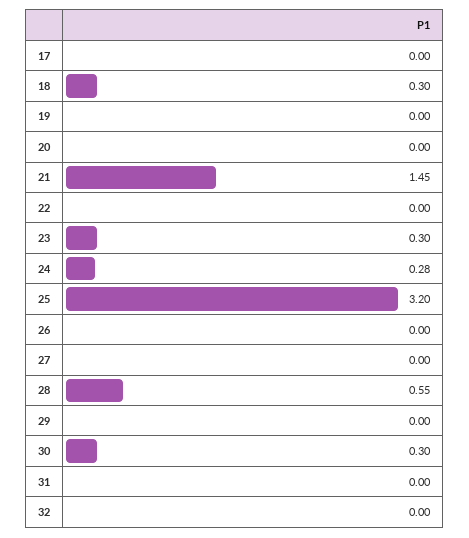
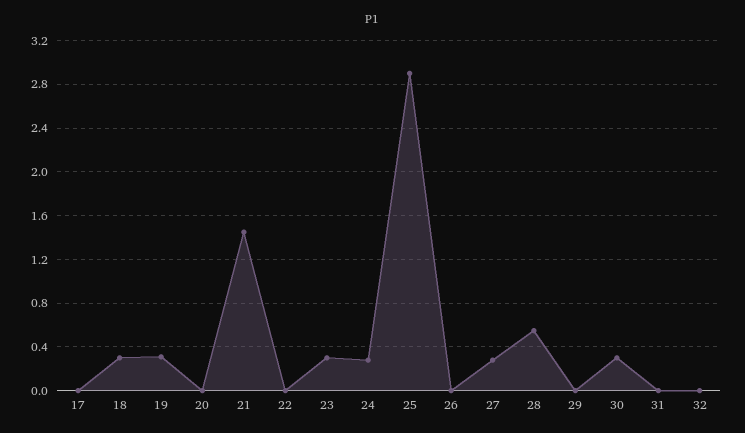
  {
    "17": 0,
    "18": 0.3,
-   "19": 0,
+   "19": 0.3,
    "20": 0,
    "21": 1.45,
    "22": 0,
    "23": 0.3,
    "24": 0.28,
-   "25": 3.2,
+   "25": 2.9,
    "26": 0,
-   "27": 0,
+   "27": 0.3,
    "28": 0.55,
    "29": 0,
    "30": 0.3,
    "31": 0,
    "32": 0
  }

